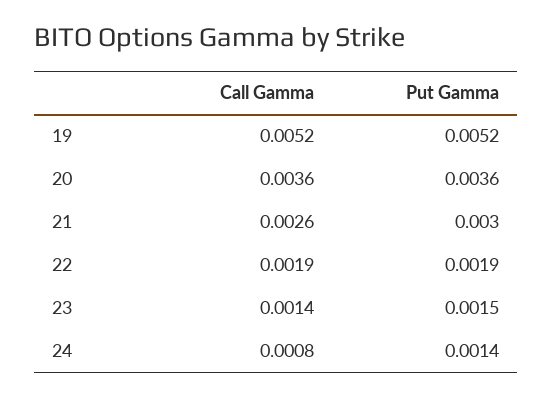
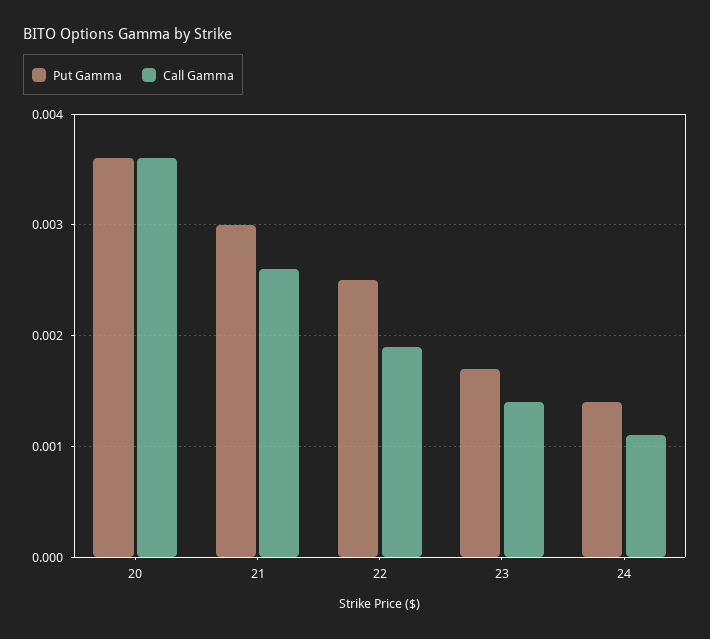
  {
    "Call Gamma": {
-     "19": 0.0052,
      "20": 0.0036,
      "21": 0.0026,
      "22": 0.0019,
      "23": 0.0014,
-     "24": 0.0008
+     "24": 0.0011
    },
    "Put Gamma": {
-     "19": 0.0052,
      "20": 0.0036,
      "21": 0.003,
-     "22": 0.0019,
+     "22": 0.0025,
-     "23": 0.0015,
+     "23": 0.0017,
      "24": 0.0014
    }
  }

